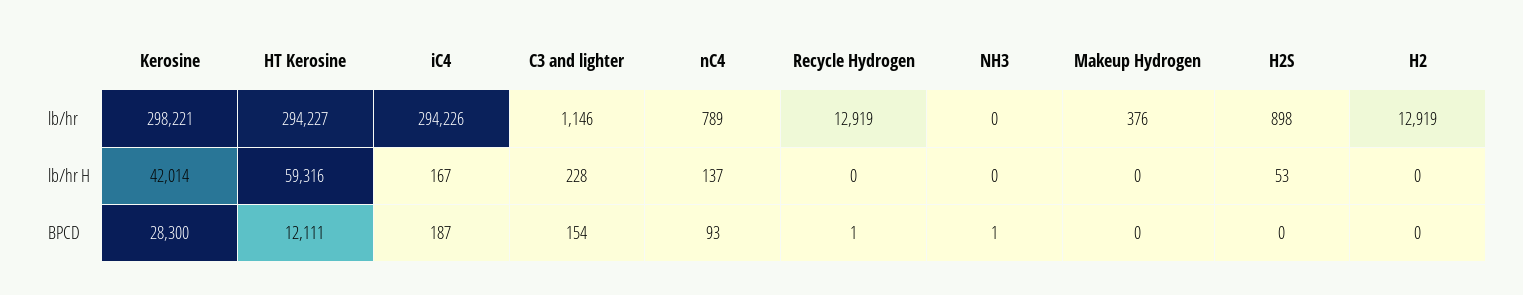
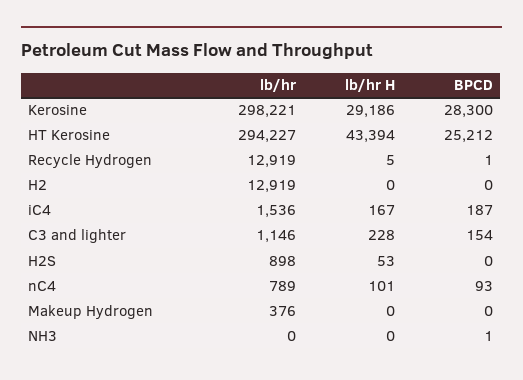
  {
    "Kerosine": {
      "lb/hr": 298221,
-     "lb/hr H": 42014,
+     "lb/hr H": 29186,
      "BPCD": 28300
    },
    "HT Kerosine": {
      "lb/hr": 294227,
-     "lb/hr H": 59316,
+     "lb/hr H": 43394,
-     "BPCD": 12111
+     "BPCD": 25212
    },
    "iC4": {
-     "lb/hr": 294226,
+     "lb/hr": 1536,
      "lb/hr H": 167,
      "BPCD": 187
    },
    "C3 and lighter": {
      "lb/hr": 1146,
      "lb/hr H": 228,
      "BPCD": 154
    },
    "nC4": {
      "lb/hr": 789,
-     "lb/hr H": 137,
+     "lb/hr H": 101,
      "BPCD": 93
    },
    "Recycle Hydrogen": {
      "lb/hr": 12919,
-     "lb/hr H": 0,
+     "lb/hr H": 5,
      "BPCD": 1
    },
    "NH3": {
      "lb/hr": 0,
      "lb/hr H": 0,
      "BPCD": 1
    },
    "Makeup Hydrogen": {
      "lb/hr": 376,
      "lb/hr H": 0,
      "BPCD": 0
    },
    "H2S": {
      "lb/hr": 898,
      "lb/hr H": 53,
      "BPCD": 0
    },
    "H2": {
      "lb/hr": 12919,
      "lb/hr H": 0,
      "BPCD": 0
    }
  }

